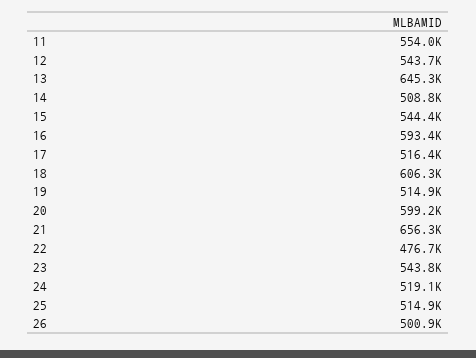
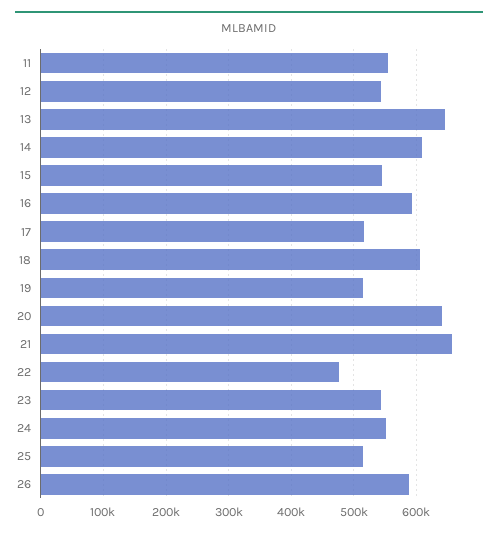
  {
    "11": 554000,
    "12": 543700,
    "13": 645300,
-   "14": 508800,
+   "14": 610000,
    "15": 544400,
    "16": 593400,
    "17": 516400,
    "18": 606300,
    "19": 514900,
-   "20": 599200,
+   "20": 640000,
    "21": 656300,
    "22": 476700,
    "23": 543800,
-   "24": 519100,
+   "24": 550000,
    "25": 514900,
-   "26": 500900
+   "26": 590000
  }

